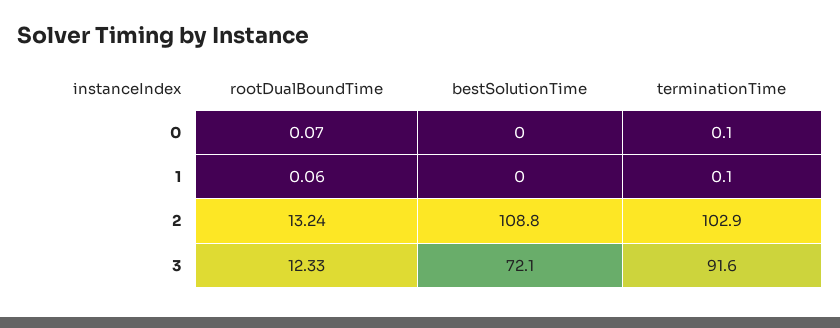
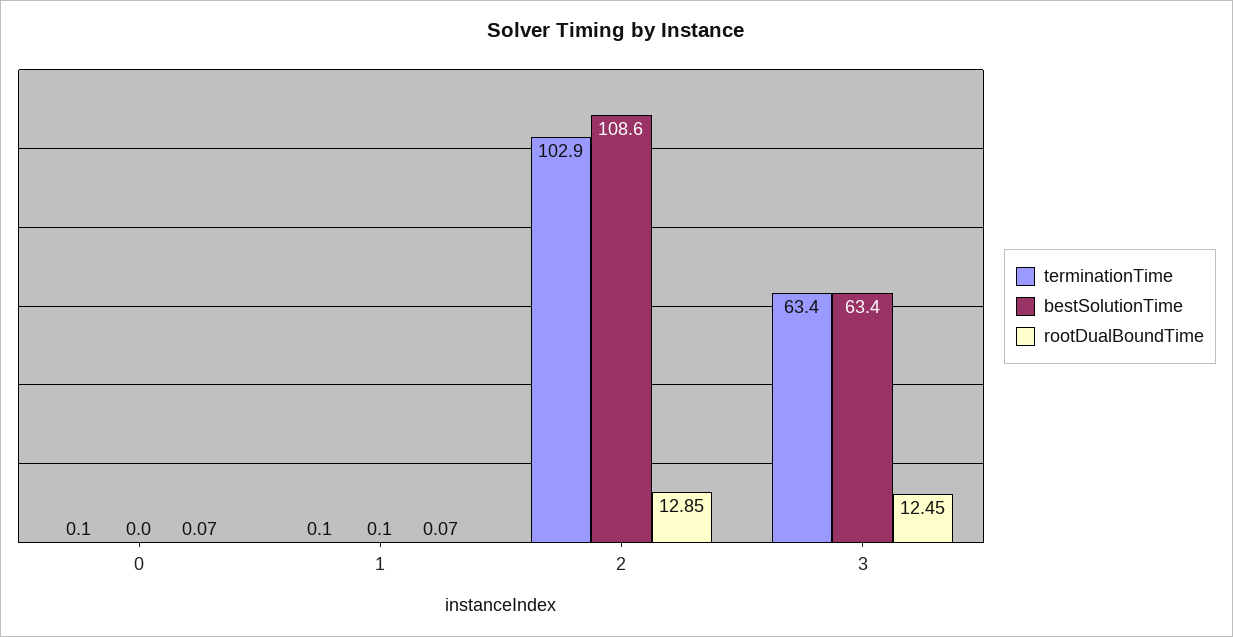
  {
    "rootDualBoundTime": {
      "0": 0.07,
-     "1": 0.06,
+     "1": 0.07,
-     "2": 13.24,
+     "2": 12.85,
-     "3": 12.33
+     "3": 12.45
    },
    "bestSolutionTime": {
      "0": 0,
-     "1": 0,
+     "1": 0.1,
-     "2": 108.8,
+     "2": 108.6,
-     "3": 72.1
+     "3": 63.4
    },
    "terminationTime": {
      "0": 0.1,
      "1": 0.1,
      "2": 102.9,
-     "3": 91.6
+     "3": 63.4
    }
  }

